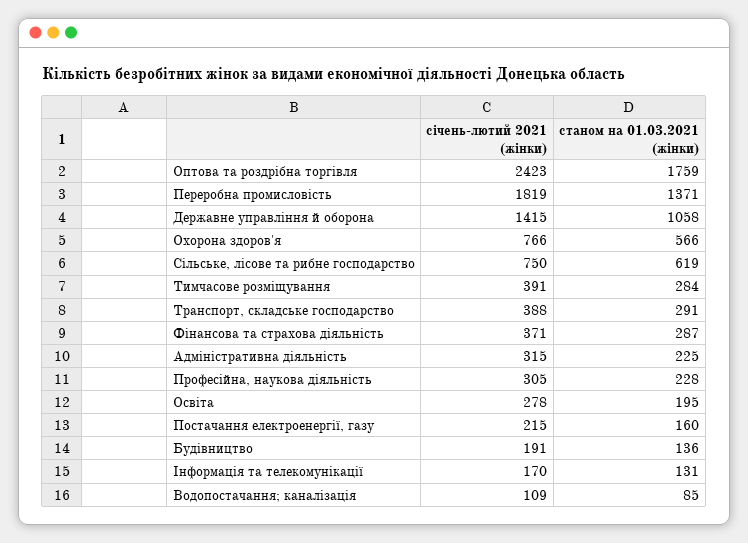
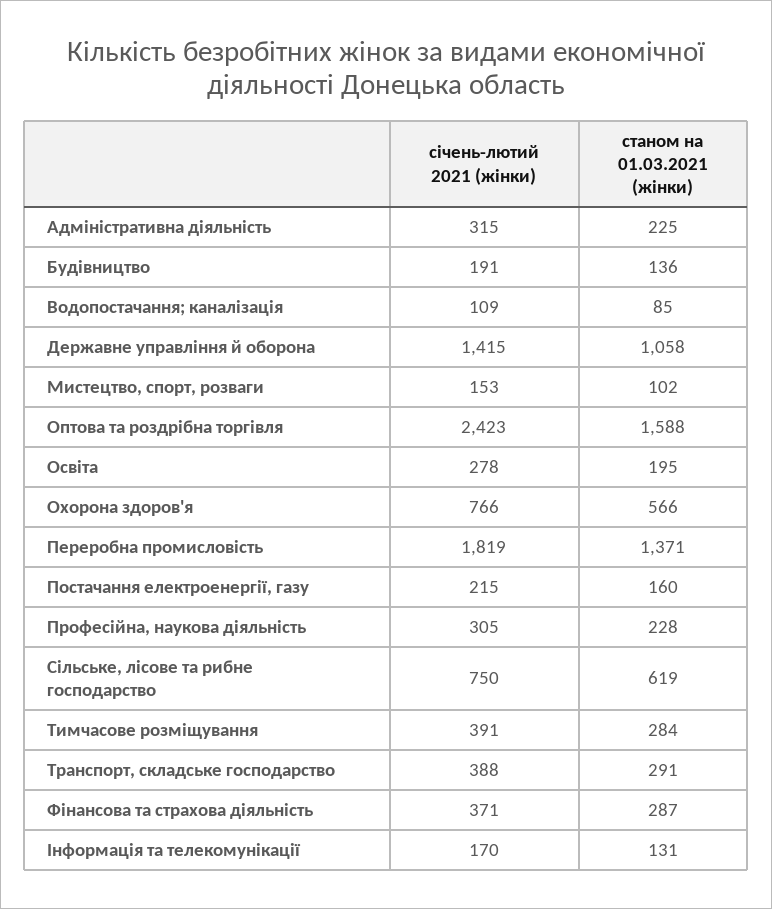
  {
    "січень-лютий 2021 (жінки)": {
      "Оптова та роздрібна торгівля": 2423,
      "Переробна промисловість": 1819,
      "Державне управління й оборона": 1415,
      "Охорона здоров'я": 766,
      "Сільське, лісове та рибне господарство": 750,
      "Тимчасове розміщування": 391,
      "Транспорт, складське господарство": 388,
      "Фінансова та страхова діяльність": 371,
      "Адміністративна діяльність": 315,
      "Професійна, наукова діяльність": 305,
      "Освіта": 278,
      "Постачання електроенергії, газу": 215,
      "Будівництво": 191,
      "Інформація та телекомунікації": 170,
-     "Водопостачання; каналізація": 109
+     "Водопостачання; каналізація": 109,
+     "Мистецтво, спорт, розваги": 153
    },
    "станом на 01.03.2021 (жінки)": {
-     "Оптова та роздрібна торгівля": 1759,
+     "Оптова та роздрібна торгівля": 1588,
      "Переробна промисловість": 1371,
      "Державне управління й оборона": 1058,
      "Охорона здоров'я": 566,
      "Сільське, лісове та рибне господарство": 619,
      "Тимчасове розміщування": 284,
      "Транспорт, складське господарство": 291,
      "Фінансова та страхова діяльність": 287,
      "Адміністративна діяльність": 225,
      "Професійна, наукова діяльність": 228,
      "Освіта": 195,
      "Постачання електроенергії, газу": 160,
      "Будівництво": 136,
      "Інформація та телекомунікації": 131,
-     "Водопостачання; каналізація": 85
+     "Водопостачання; каналізація": 85,
+     "Мистецтво, спорт, розваги": 102
    }
  }

